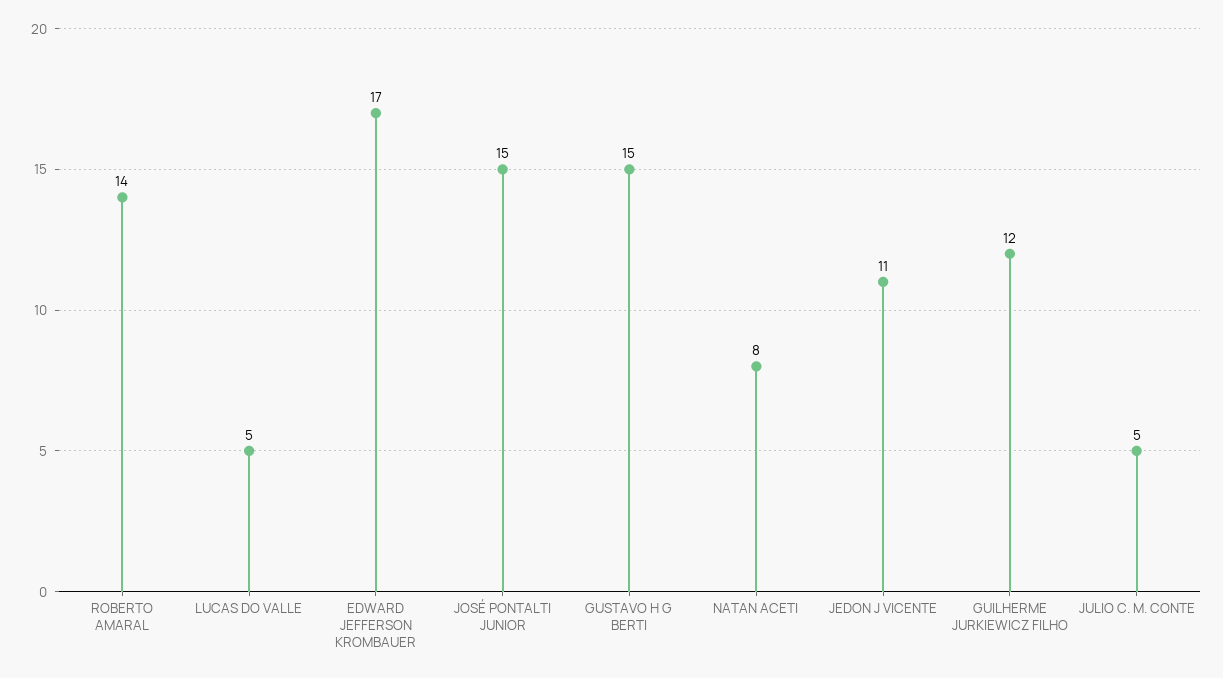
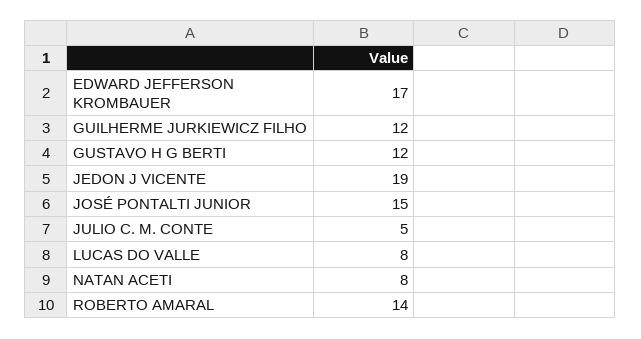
  {
    "ROBERTO AMARAL": 14,
-   "LUCAS DO VALLE": 5,
+   "LUCAS DO VALLE": 8,
    "EDWARD JEFFERSON KROMBAUER": 17,
    "JOSÉ PONTALTI JUNIOR": 15,
-   "GUSTAVO H G BERTI": 15,
+   "GUSTAVO H G BERTI": 12,
    "NATAN ACETI": 8,
-   "JEDON J VICENTE": 11,
+   "JEDON J VICENTE": 19,
    "GUILHERME JURKIEWICZ FILHO": 12,
    "JULIO C. M. CONTE": 5
  }

